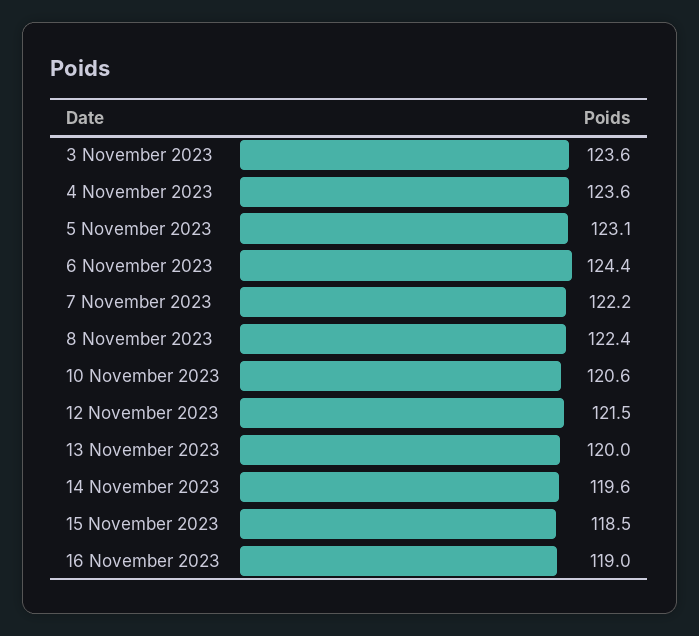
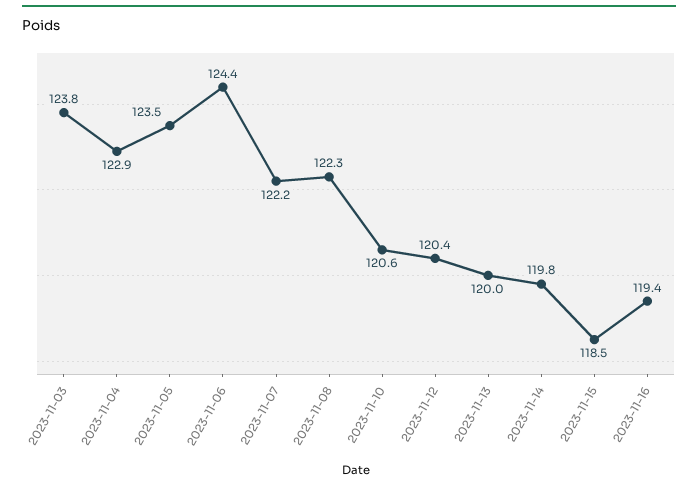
  {
-   "3 November 2023": 123.6,
+   "3 November 2023": 123.8,
-   "4 November 2023": 123.6,
+   "4 November 2023": 122.9,
-   "5 November 2023": 123.1,
+   "5 November 2023": 123.5,
    "6 November 2023": 124.4,
    "7 November 2023": 122.2,
-   "8 November 2023": 122.4,
+   "8 November 2023": 122.3,
    "10 November 2023": 120.6,
-   "12 November 2023": 121.5,
+   "12 November 2023": 120.4,
    "13 November 2023": 120,
-   "14 November 2023": 119.6,
+   "14 November 2023": 119.8,
    "15 November 2023": 118.5,
-   "16 November 2023": 119
+   "16 November 2023": 119.4
  }

